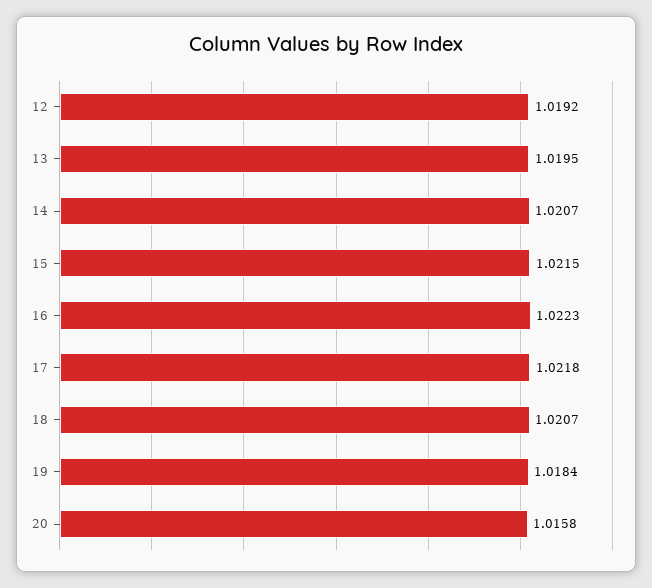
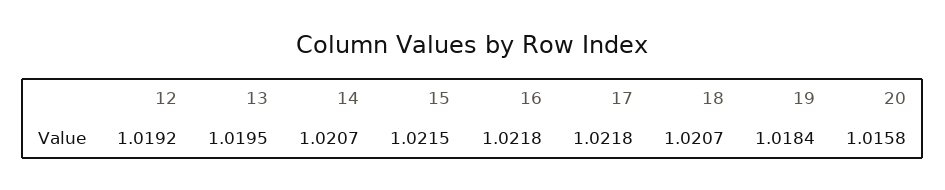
  {
    "12": 1.0192,
    "13": 1.0195,
    "14": 1.0207,
    "15": 1.0215,
-   "16": 1.0223,
+   "16": 1.0218,
    "17": 1.0218,
    "18": 1.0207,
    "19": 1.0184,
    "20": 1.0158
  }

